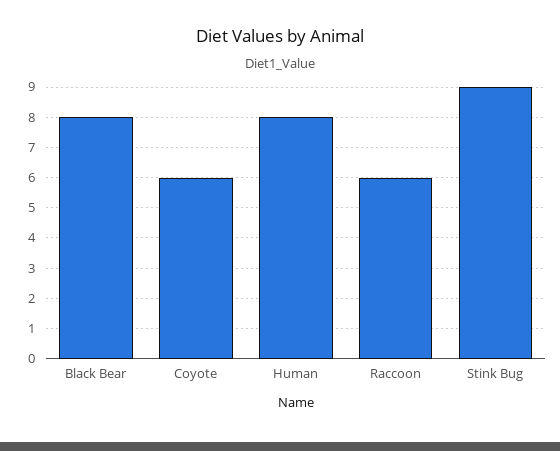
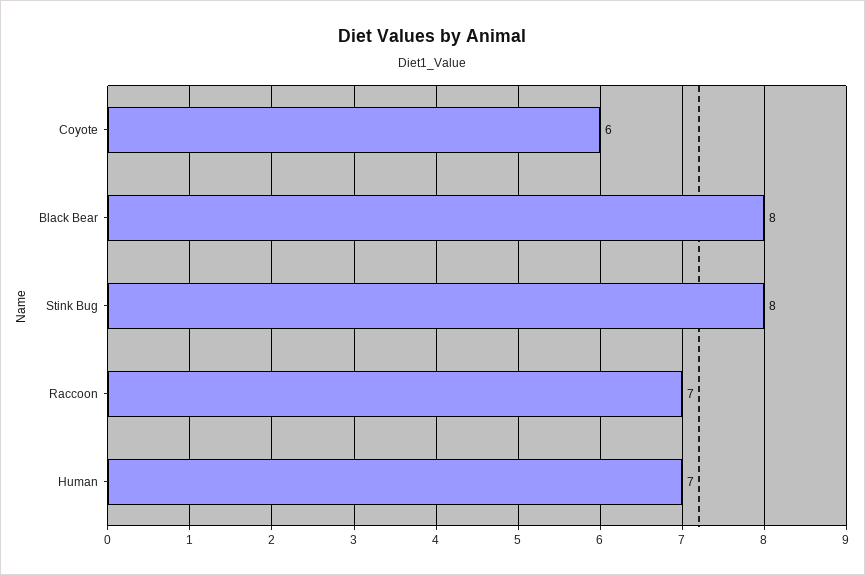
  {
    "Black Bear": 8,
    "Coyote": 6,
-   "Human": 8,
+   "Human": 7,
-   "Raccoon": 6,
+   "Raccoon": 7,
-   "Stink Bug": 9
+   "Stink Bug": 8
  }

